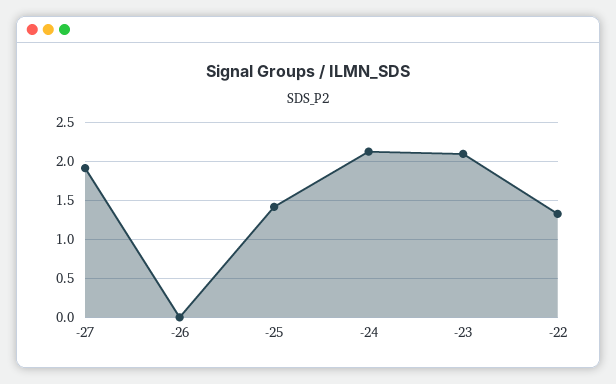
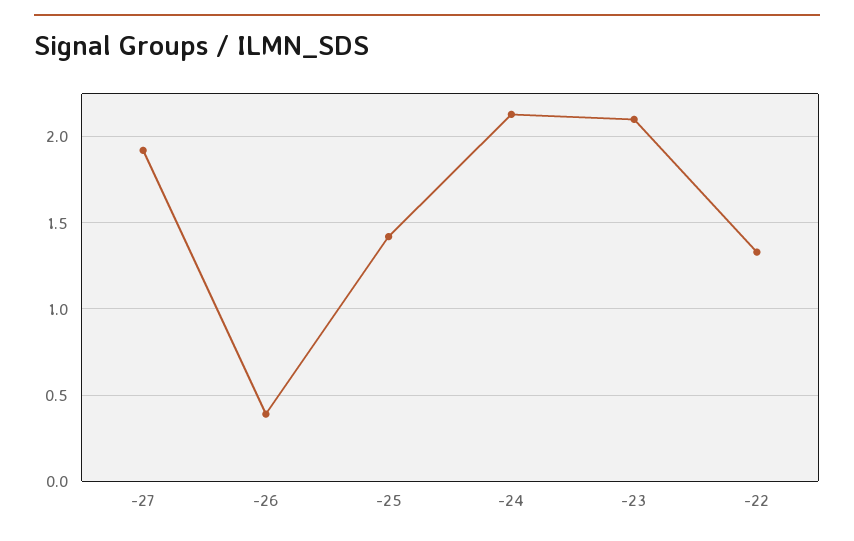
  {
    "-27": 1.9,
-   "-26": 0,
+   "-26": 0.4,
    "-25": 1.4,
    "-24": 2.15,
    "-23": 2.1,
    "-22": 1.35
  }

